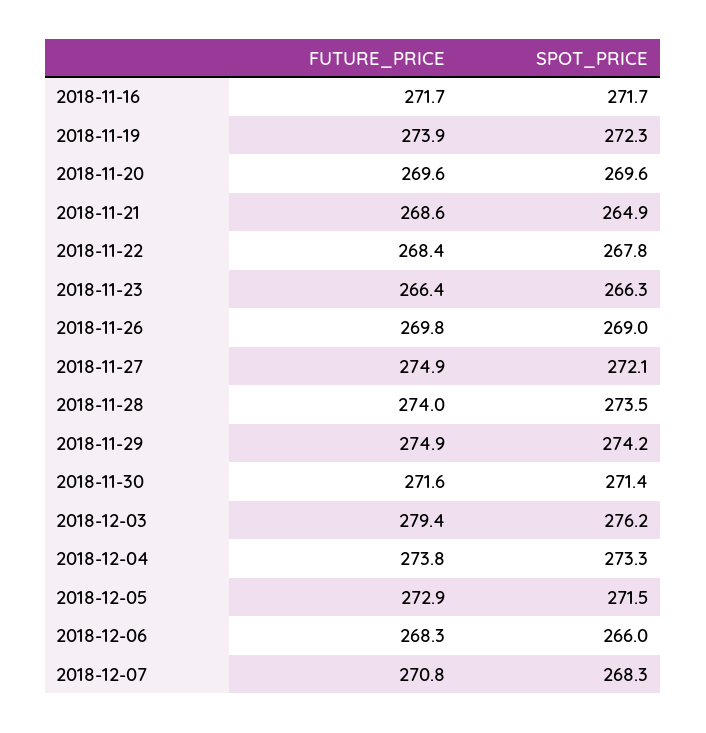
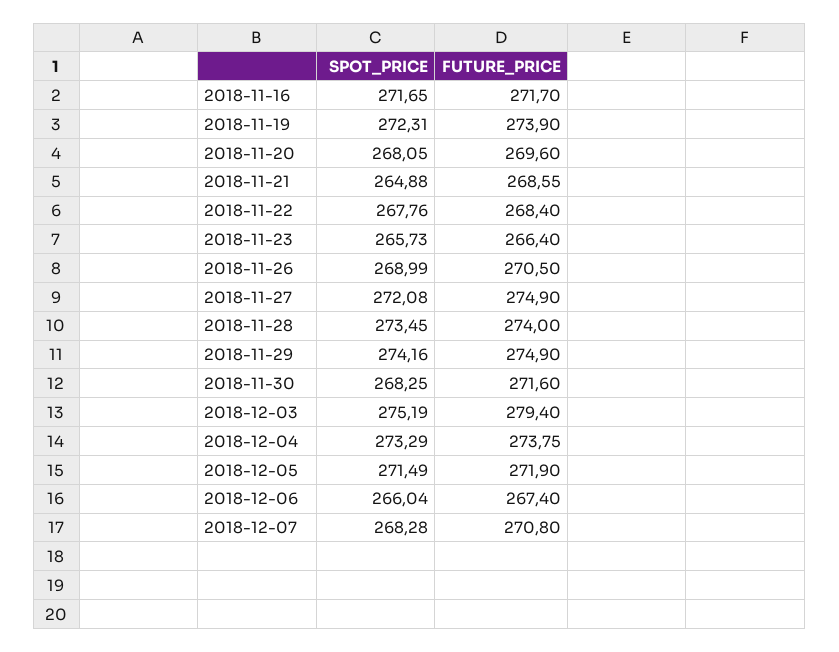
  {
    "FUTURE_PRICE": {
      "2018-11-16": 271.7,
      "2018-11-19": 273.9,
      "2018-11-20": 269.6,
      "2018-11-21": 268.55,
      "2018-11-22": 268.4,
      "2018-11-23": 266.4,
-     "2018-11-26": 269.8,
+     "2018-11-26": 270.5,
      "2018-11-27": 274.9,
      "2018-11-28": 274,
      "2018-11-29": 274.9,
      "2018-11-30": 271.6,
      "2018-12-03": 279.4,
      "2018-12-04": 273.75,
-     "2018-12-05": 272.9,
+     "2018-12-05": 271.9,
-     "2018-12-06": 268.3,
+     "2018-12-06": 267.4,
      "2018-12-07": 270.8
    },
    "SPOT_PRICE": {
      "2018-11-16": 271.65,
      "2018-11-19": 272.31,
-     "2018-11-20": 269.6,
+     "2018-11-20": 268.05,
      "2018-11-21": 264.88,
      "2018-11-22": 267.76,
-     "2018-11-23": 266.3,
+     "2018-11-23": 265.73,
      "2018-11-26": 268.99,
      "2018-11-27": 272.08,
      "2018-11-28": 273.45,
      "2018-11-29": 274.16,
-     "2018-11-30": 271.4,
+     "2018-11-30": 268.25,
-     "2018-12-03": 276.2,
+     "2018-12-03": 275.19,
      "2018-12-04": 273.29,
      "2018-12-05": 271.49,
      "2018-12-06": 266.04,
      "2018-12-07": 268.28
    }
  }

